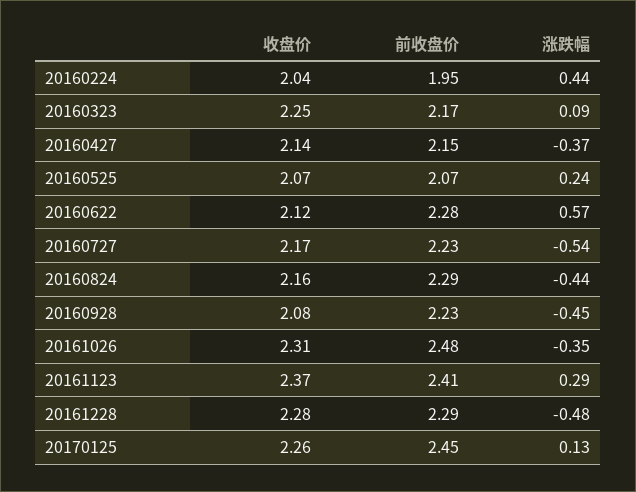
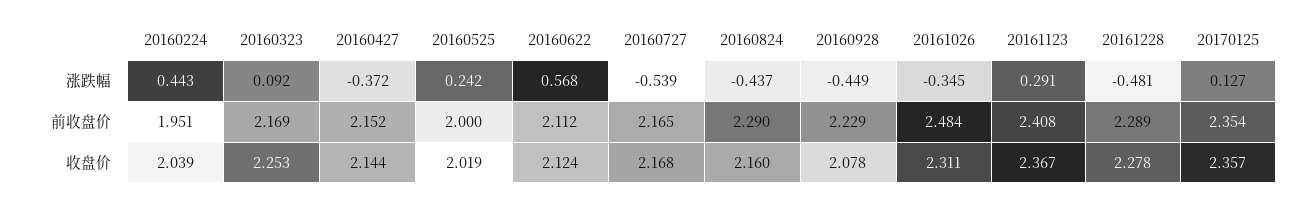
  {
    "收盘价": {
      "20160224": 2.039,
      "20160323": 2.253,
      "20160427": 2.144,
-     "20160525": 2.07,
+     "20160525": 2.019,
      "20160622": 2.124,
      "20160727": 2.168,
      "20160824": 2.16,
      "20160928": 2.078,
      "20161026": 2.311,
      "20161123": 2.367,
      "20161228": 2.278,
-     "20170125": 2.26
+     "20170125": 2.357
    },
    "前收盘价": {
      "20160224": 1.951,
      "20160323": 2.169,
      "20160427": 2.152,
-     "20160525": 2.07,
+     "20160525": 2,
-     "20160622": 2.28,
+     "20160622": 2.112,
-     "20160727": 2.23,
+     "20160727": 2.165,
      "20160824": 2.29,
      "20160928": 2.229,
      "20161026": 2.484,
      "20161123": 2.408,
      "20161228": 2.289,
-     "20170125": 2.45
+     "20170125": 2.354
    },
    "涨跌幅": {
      "20160224": 0.443,
      "20160323": 0.092,
      "20160427": -0.372,
      "20160525": 0.242,
      "20160622": 0.568,
      "20160727": -0.539,
      "20160824": -0.437,
      "20160928": -0.449,
      "20161026": -0.345,
      "20161123": 0.291,
      "20161228": -0.481,
      "20170125": 0.127
    }
  }

